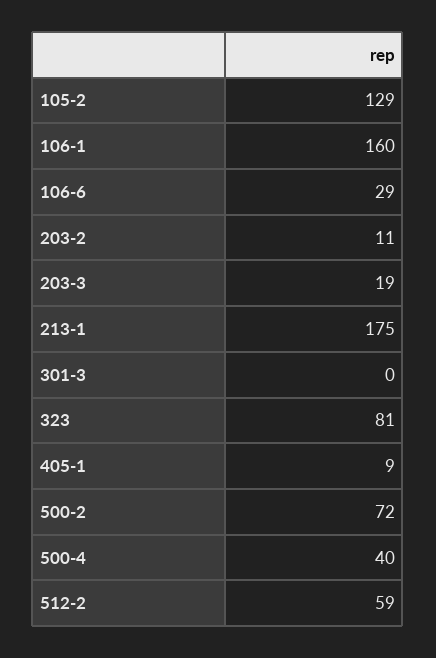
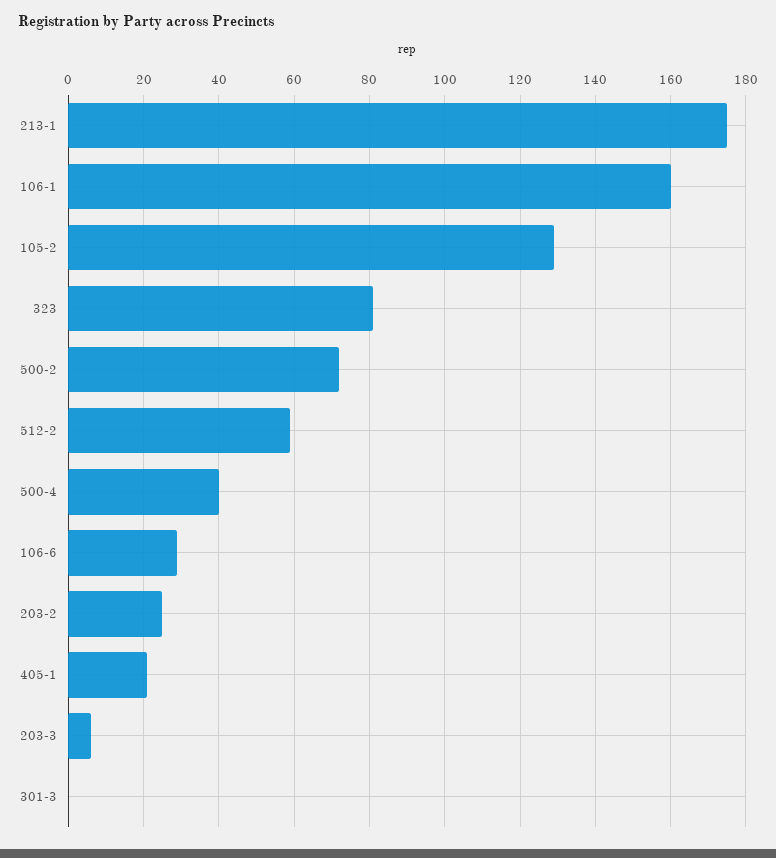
  {
    "105-2": 129,
    "106-1": 160,
    "106-6": 29,
-   "203-2": 11,
+   "203-2": 25,
-   "203-3": 19,
+   "203-3": 5,
    "213-1": 175,
    "301-3": 0,
    "323": 81,
-   "405-1": 9,
+   "405-1": 20,
    "500-2": 72,
    "500-4": 40,
    "512-2": 59
  }

